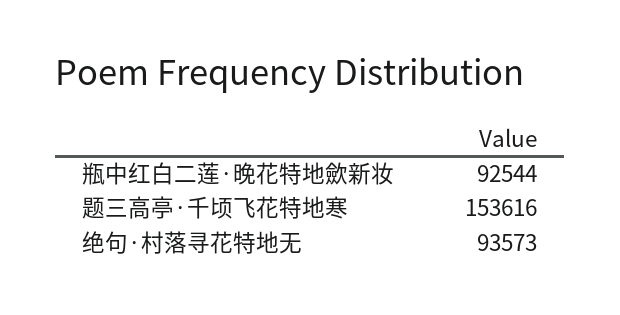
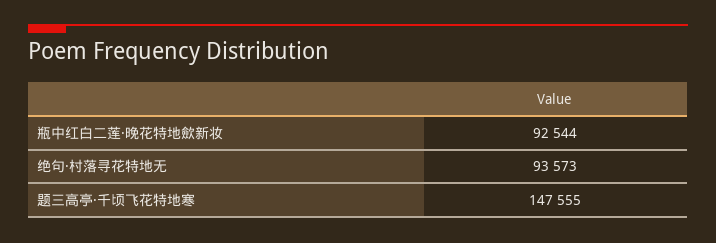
  {
    "瓶中红白二莲·晚花特地歛新妆": 92544,
-   "题三高亭·千顷飞花特地寒": 153616,
+   "题三高亭·千顷飞花特地寒": 147555,
    "绝句·村落寻花特地无": 93573
  }

